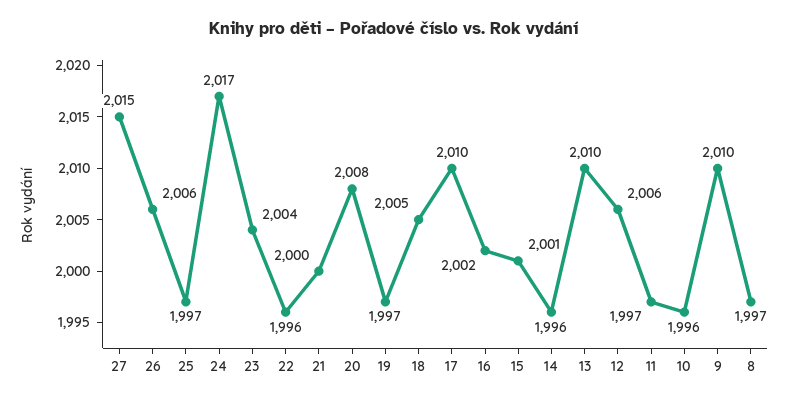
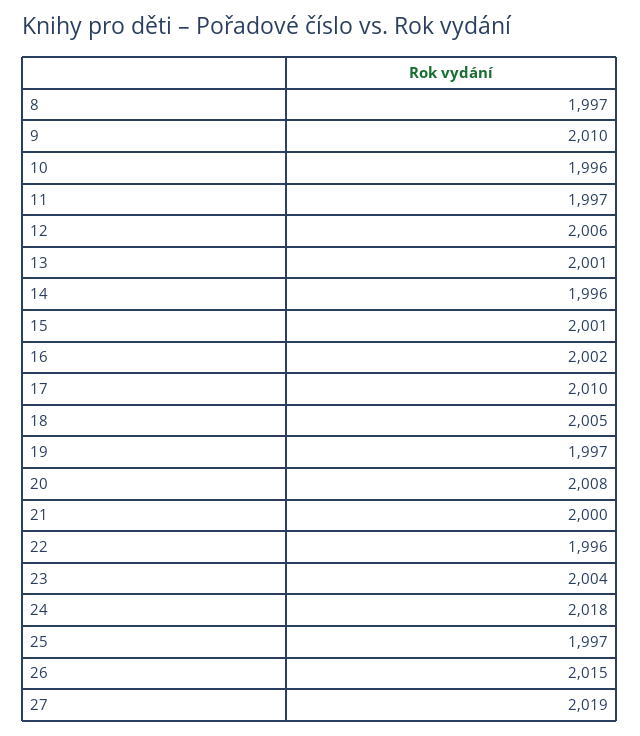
  {
-   "27": 2015,
+   "27": 2019,
-   "26": 2006,
+   "26": 2015,
    "25": 1997,
-   "24": 2017,
+   "24": 2018,
    "23": 2004,
    "22": 1996,
    "21": 2000,
    "20": 2008,
    "19": 1997,
    "18": 2005,
    "17": 2010,
    "16": 2002,
    "15": 2001,
    "14": 1996,
-   "13": 2010,
+   "13": 2001,
    "12": 2006,
    "11": 1997,
    "10": 1996,
    "9": 2010,
    "8": 1997
  }

